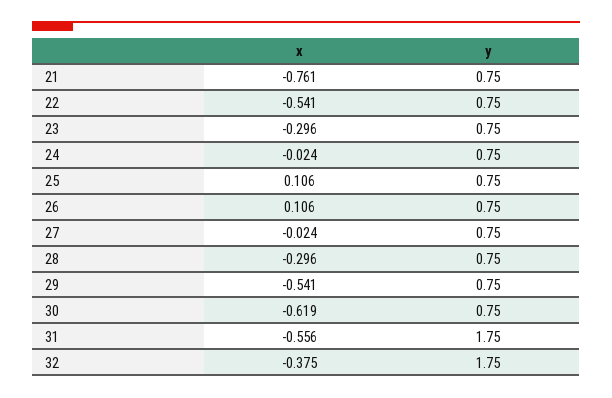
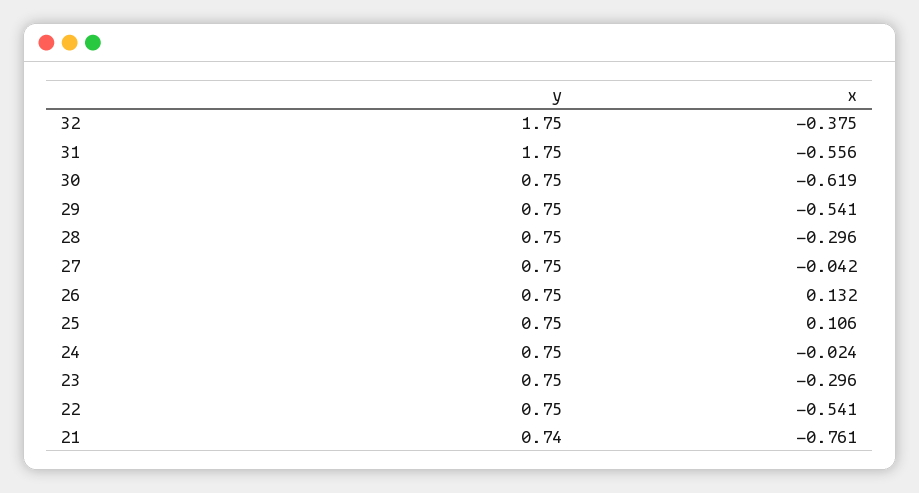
  {
    "x": {
      "21": -0.761,
      "22": -0.541,
      "23": -0.296,
      "24": -0.024,
      "25": 0.106,
-     "26": 0.106,
+     "26": 0.132,
-     "27": -0.024,
+     "27": -0.042,
      "28": -0.296,
      "29": -0.541,
      "30": -0.619,
      "31": -0.556,
      "32": -0.375
    },
    "y": {
-     "21": 0.75,
+     "21": 0.74,
      "22": 0.75,
      "23": 0.75,
      "24": 0.75,
      "25": 0.75,
      "26": 0.75,
      "27": 0.75,
      "28": 0.75,
      "29": 0.75,
      "30": 0.75,
      "31": 1.75,
      "32": 1.75
    }
  }

